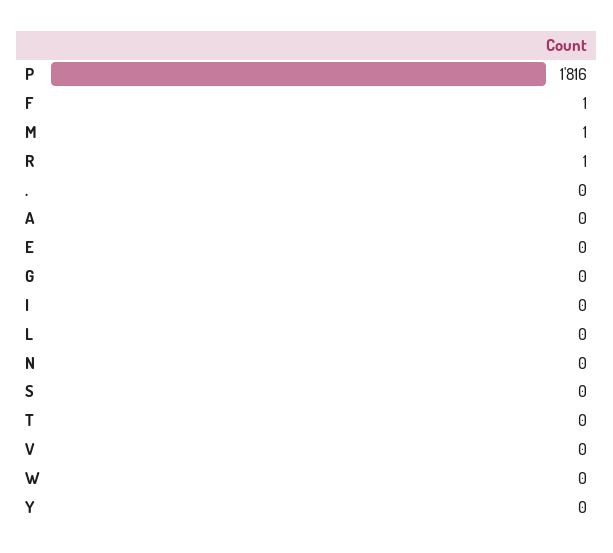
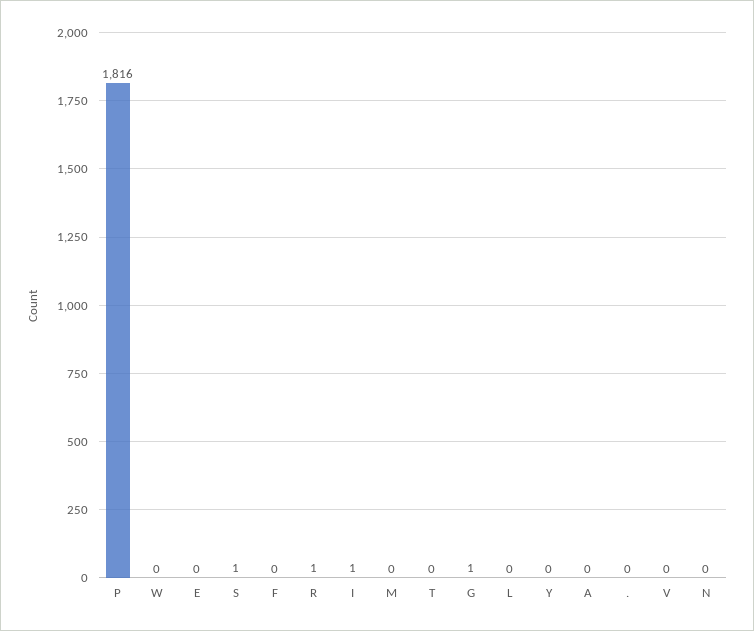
  {
    "P": 1816,
-   "F": 1,
+   "F": 0,
-   "M": 1,
+   "M": 0,
    "R": 1,
    ".": 0,
    "A": 0,
    "E": 0,
-   "G": 0,
+   "G": 1,
-   "I": 0,
+   "I": 1,
    "L": 0,
    "N": 0,
-   "S": 0,
+   "S": 1,
    "T": 0,
    "V": 0,
    "W": 0,
    "Y": 0
  }

